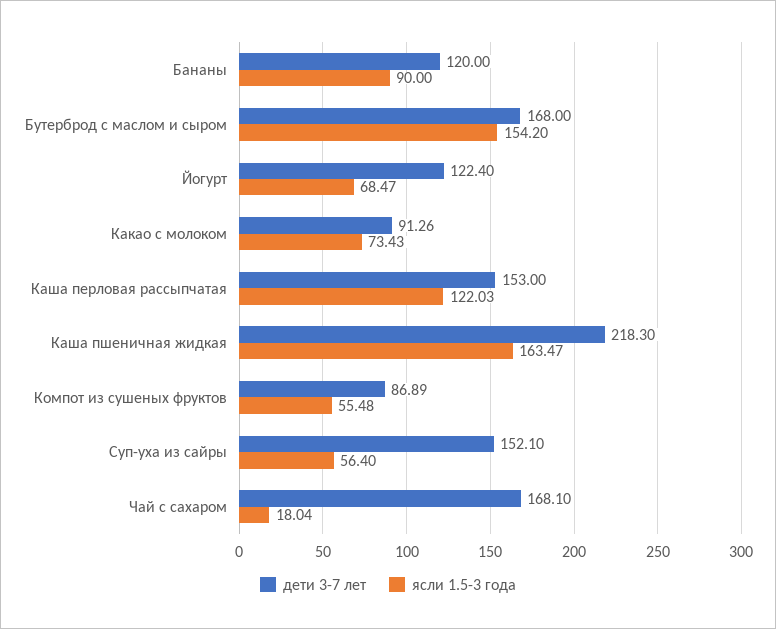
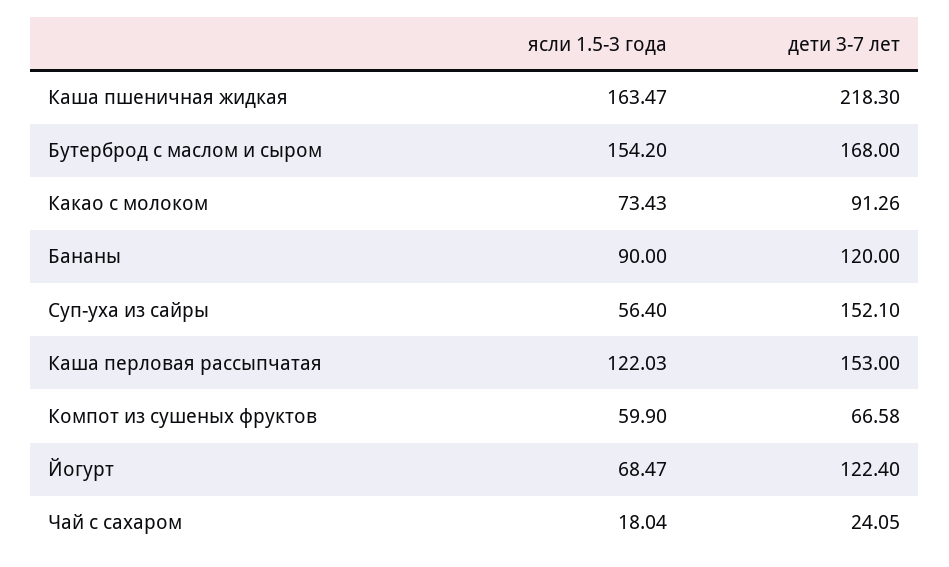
  {
    "дети 3-7 лет": {
      "Бананы": 120,
      "Бутерброд с маслом и сыром": 168,
      "Йогурт": 122.4,
      "Какао с молоком": 91.26,
      "Каша перловая рассыпчатая": 153,
      "Каша пшеничная жидкая": 218.3,
-     "Компот из сушеных фруктов": 86.89,
+     "Компот из сушеных фруктов": 66.58,
      "Суп-уха из сайры": 152.1,
-     "Чай с сахаром": 168.1
+     "Чай с сахаром": 24.05
    },
    "ясли 1.5-3 года": {
      "Бананы": 90,
      "Бутерброд с маслом и сыром": 154.2,
      "Йогурт": 68.47,
      "Какао с молоком": 73.43,
      "Каша перловая рассыпчатая": 122.03,
      "Каша пшеничная жидкая": 163.47,
-     "Компот из сушеных фруктов": 55.48,
+     "Компот из сушеных фруктов": 59.9,
      "Суп-уха из сайры": 56.4,
      "Чай с сахаром": 18.04
    }
  }

